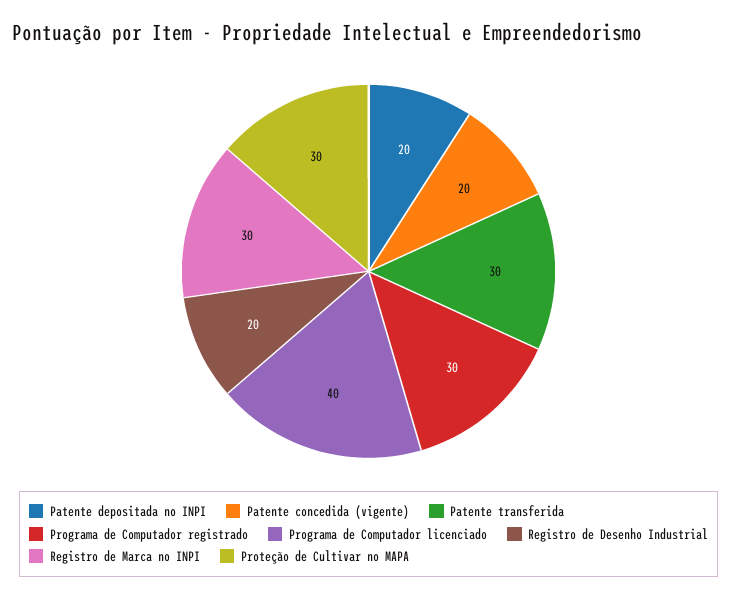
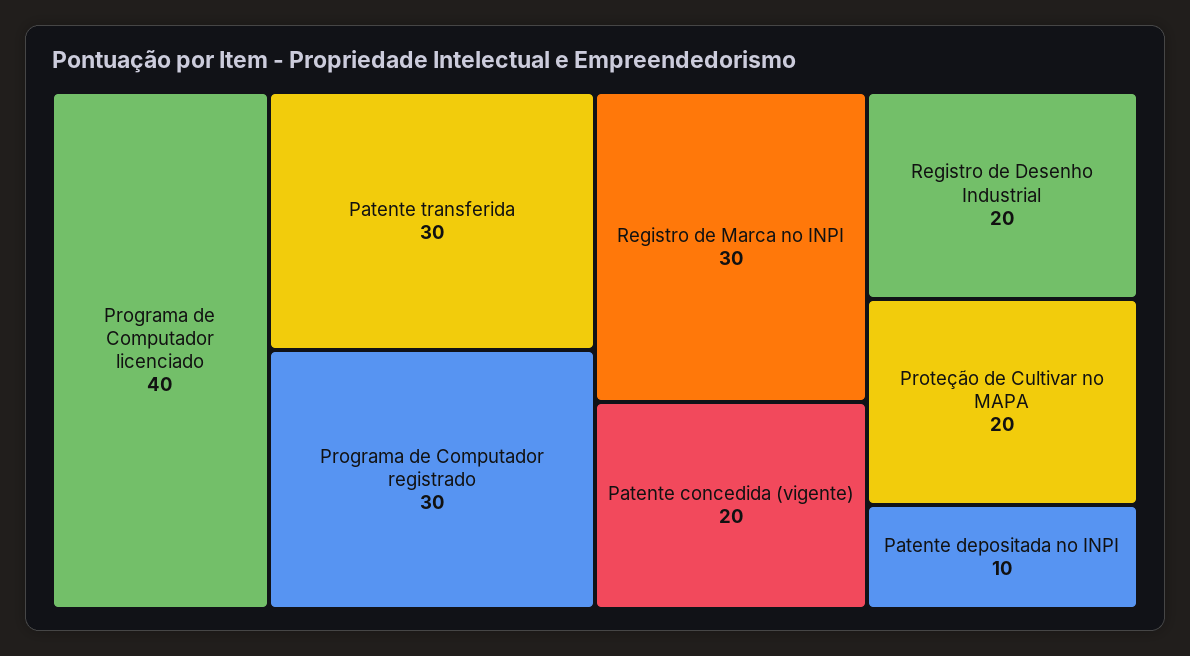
  {
-   "Patente depositada no INPI": 20,
+   "Patente depositada no INPI": 10,
    "Patente concedida (vigente)": 20,
    "Patente transferida": 30,
    "Programa de Computador registrado": 30,
    "Programa de Computador licenciado": 40,
    "Registro de Desenho Industrial": 20,
    "Registro de Marca no INPI": 30,
-   "Proteção de Cultivar no MAPA": 30
+   "Proteção de Cultivar no MAPA": 20
  }

